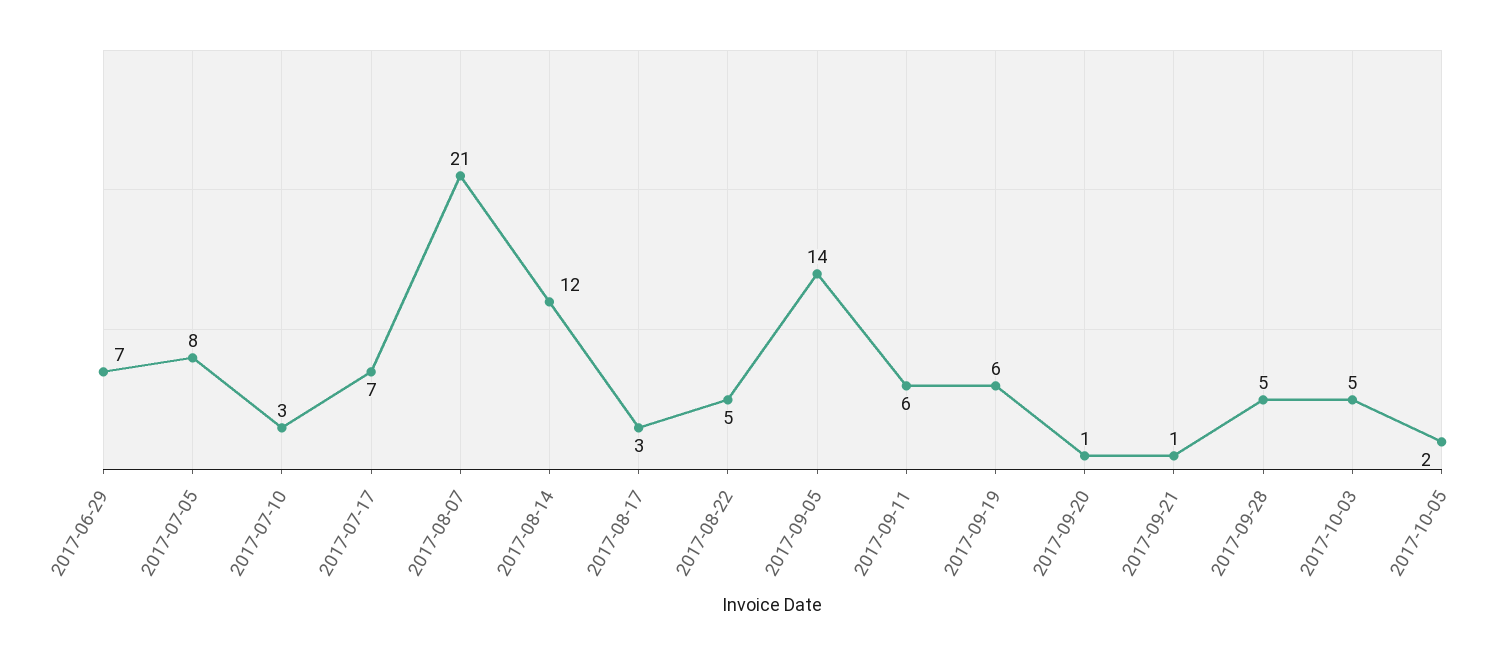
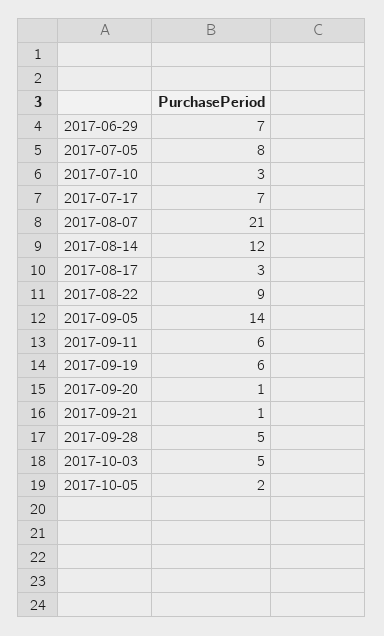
  {
    "2017-06-29": 7,
    "2017-07-05": 8,
    "2017-07-10": 3,
    "2017-07-17": 7,
    "2017-08-07": 21,
    "2017-08-14": 12,
    "2017-08-17": 3,
-   "2017-08-22": 5,
+   "2017-08-22": 9,
    "2017-09-05": 14,
    "2017-09-11": 6,
    "2017-09-19": 6,
    "2017-09-20": 1,
    "2017-09-21": 1,
    "2017-09-28": 5,
    "2017-10-03": 5,
    "2017-10-05": 2
  }

